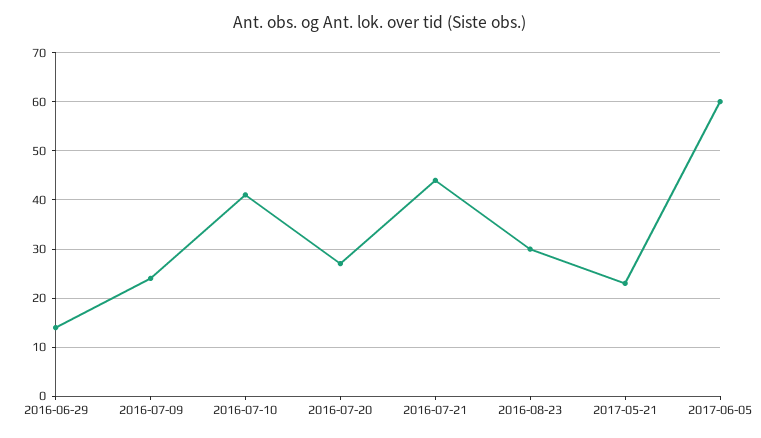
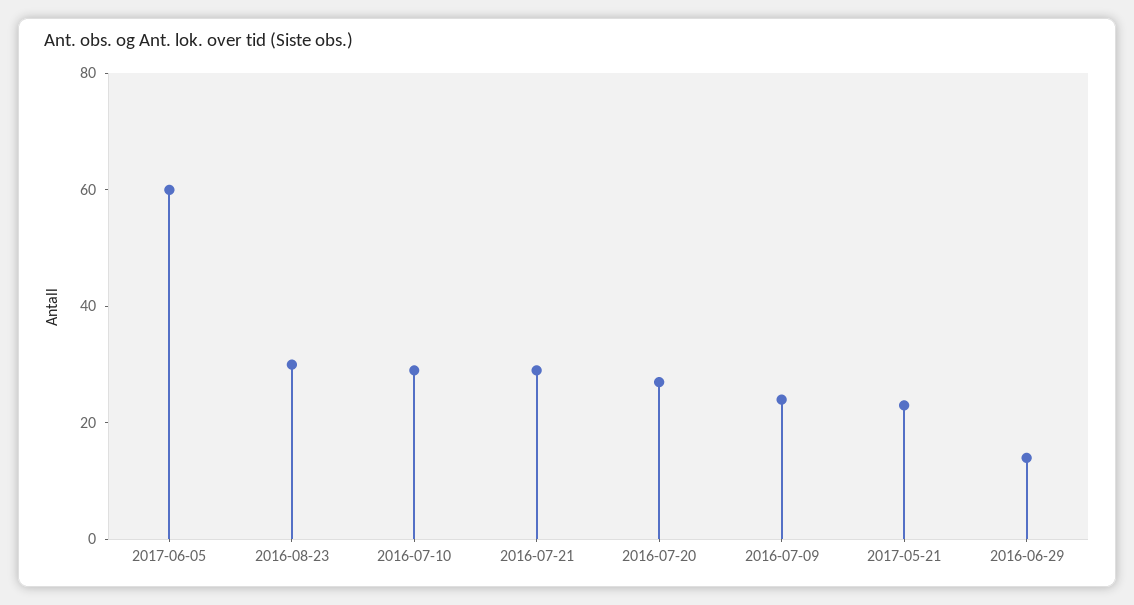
  {
    "2016-06-29": 15,
    "2016-07-09": 25,
-   "2016-07-10": 40,
+   "2016-07-10": 30,
    "2016-07-20": 25,
-   "2016-07-21": 45,
+   "2016-07-21": 30,
    "2016-08-23": 30,
    "2017-05-21": 25,
    "2017-06-05": 60
  }

